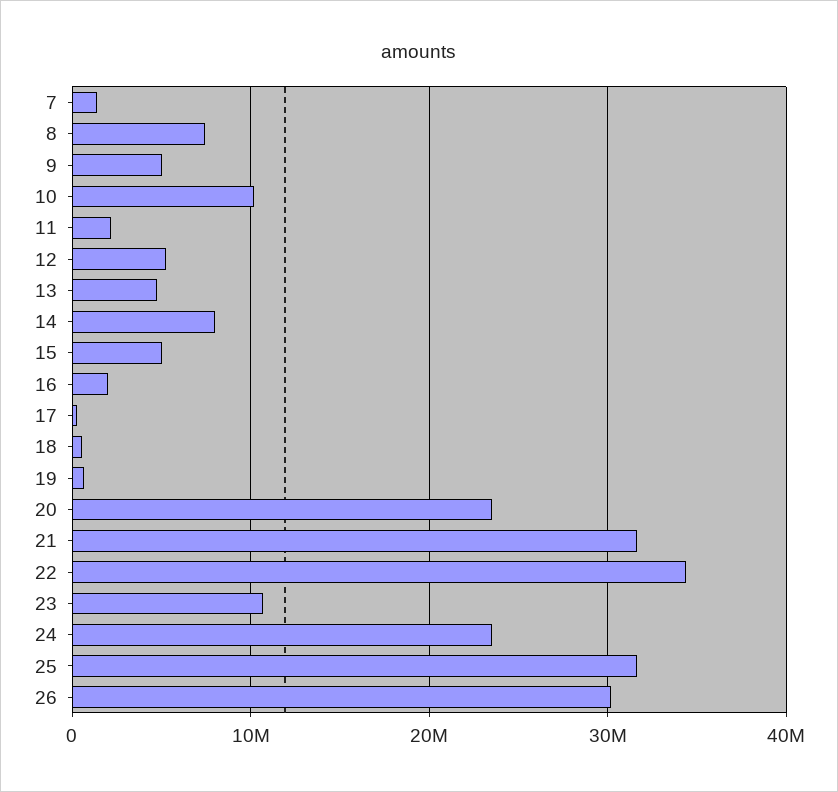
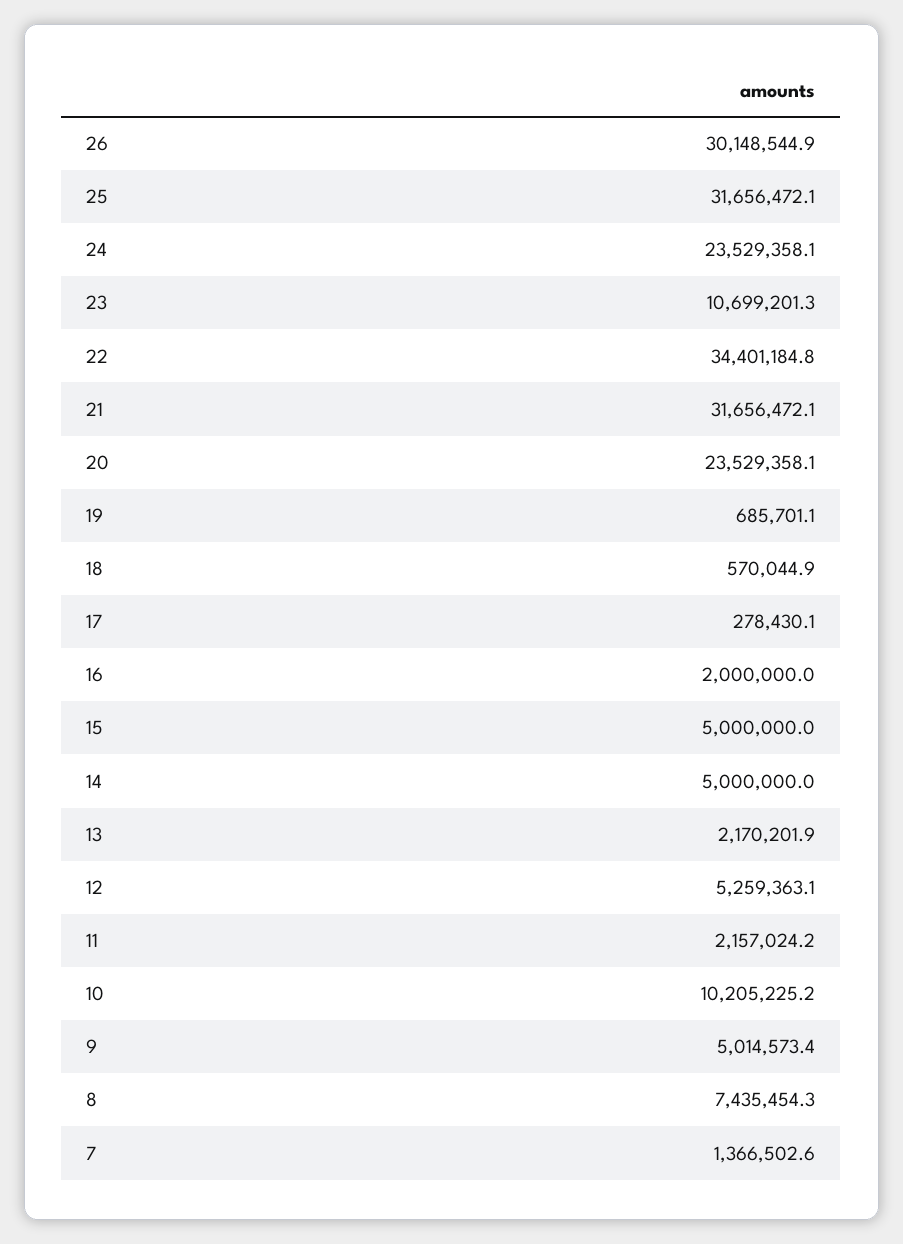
  {
    "7": 1366502.6,
    "8": 7435454.3,
    "9": 5014573.4,
    "10": 10205225.2,
    "11": 2157024.2,
    "12": 5259363.1,
-   "13": 5000000,
+   "13": 2170201.9,
-   "14": 8000000,
+   "14": 5000000,
    "15": 5000000,
    "16": 2000000,
    "17": 278430.1,
    "18": 570044.9,
    "19": 685701.1,
    "20": 23529358.1,
    "21": 31656472.1,
    "22": 34401184.8,
    "23": 10699201.3,
    "24": 23529358.1,
    "25": 31656472.1,
    "26": 30148544.9
  }

